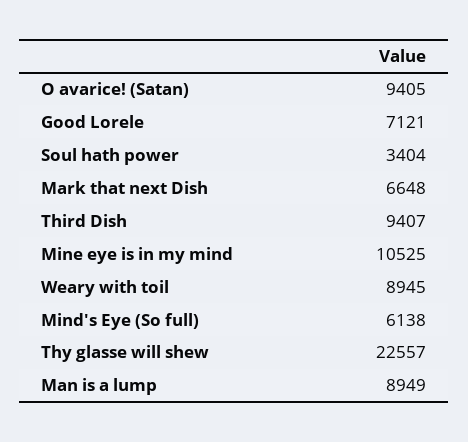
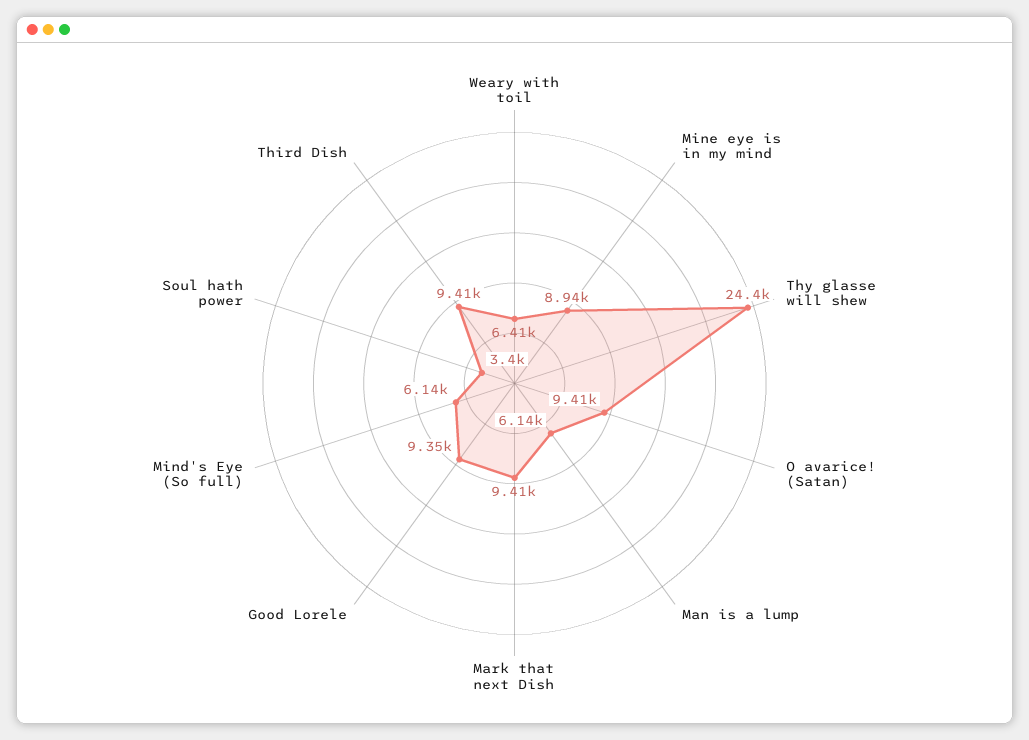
  {
    "O avarice! (Satan)": 9405,
-   "Good Lorele": 7121,
+   "Good Lorele": 9350,
    "Soul hath power": 3404,
-   "Mark that next Dish": 6648,
+   "Mark that next Dish": 9410,
    "Third Dish": 9407,
-   "Mine eye is in my mind": 10525,
+   "Mine eye is in my mind": 8940,
-   "Weary with toil": 8945,
+   "Weary with toil": 6410,
    "Mind's Eye (So full)": 6138,
-   "Thy glasse will shew": 22557,
+   "Thy glasse will shew": 24400,
-   "Man is a lump": 8949
+   "Man is a lump": 6140
  }

